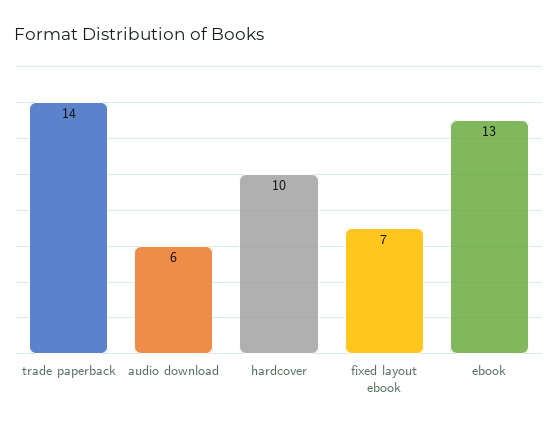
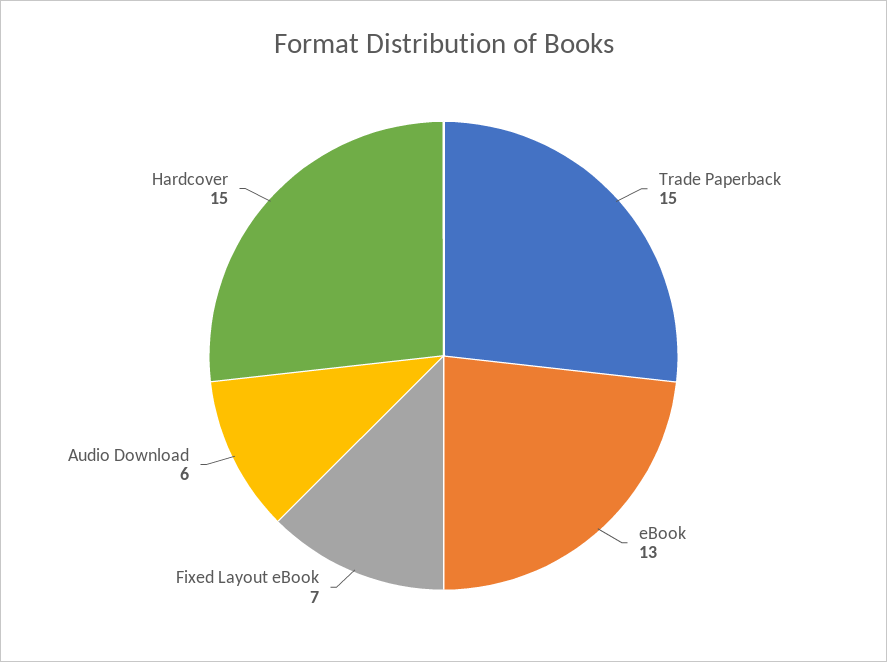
  {
-   "trade paperback": 14,
+   "trade paperback": 15,
    "audio download": 6,
-   "hardcover": 10,
+   "hardcover": 15,
    "fixed layout ebook": 7,
    "ebook": 13
  }

